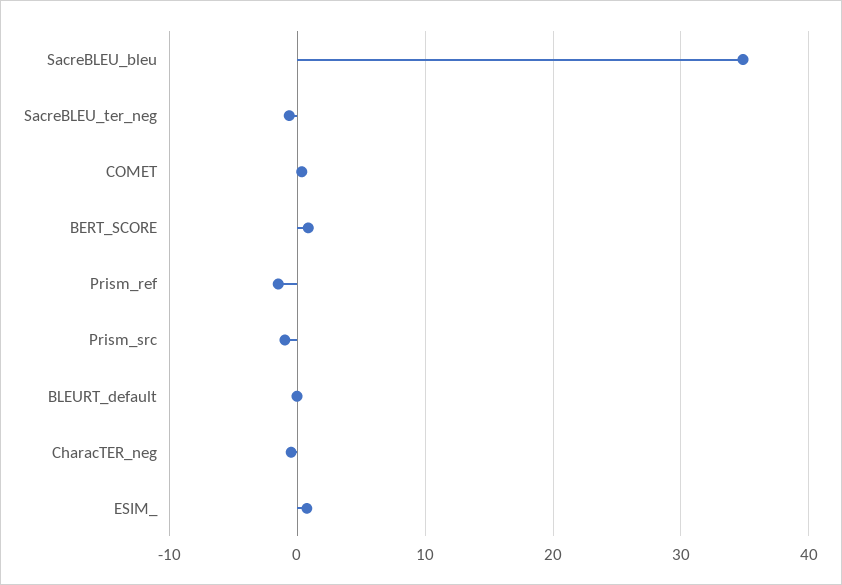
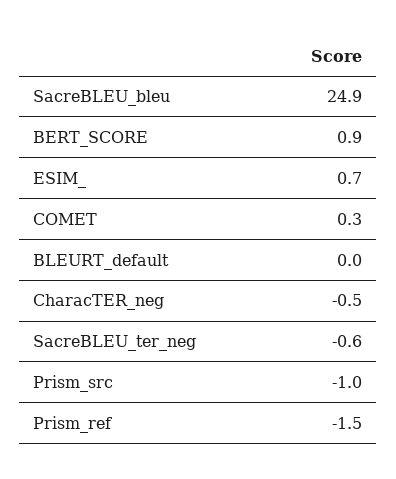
  {
-   "SacreBLEU_bleu": 35,
+   "SacreBLEU_bleu": 24.9,
    "SacreBLEU_ter_neg": -0.6,
    "COMET": 0.3,
    "BERT_SCORE": 0.9,
    "Prism_ref": -1.5,
    "Prism_src": -1,
    "BLEURT_default": 0,
    "CharacTER_neg": -0.5,
    "ESIM_": 0.7
  }

